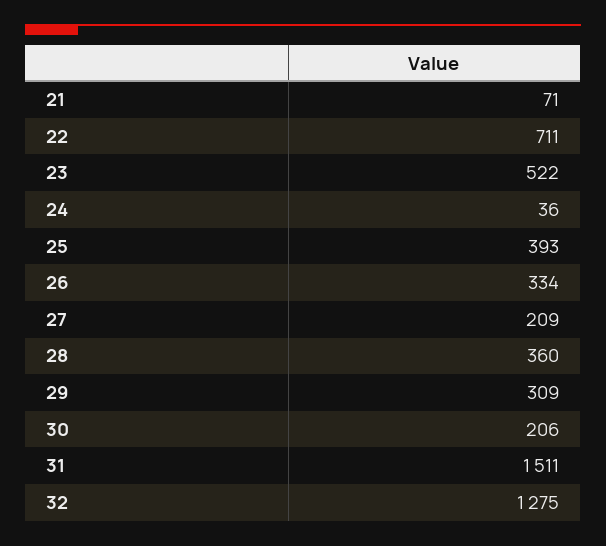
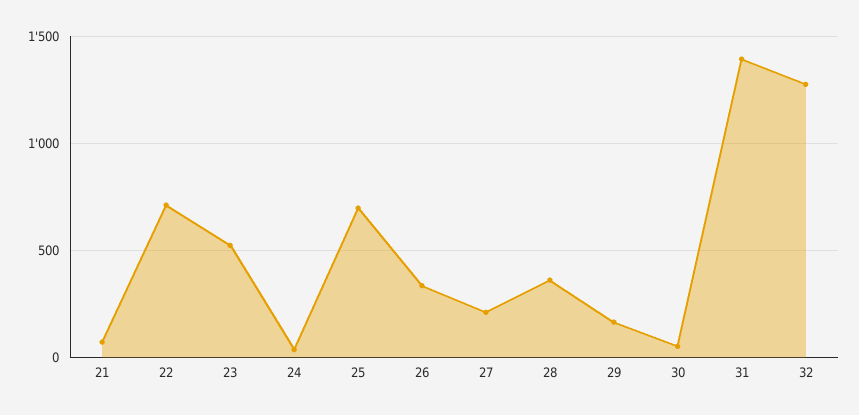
  {
    "21": 71,
    "22": 711,
    "23": 522,
    "24": 36,
-   "25": 393,
+   "25": 700,
    "26": 334,
    "27": 209,
    "28": 360,
-   "29": 309,
+   "29": 150,
-   "30": 206,
+   "30": 50,
-   "31": 1511,
+   "31": 1400,
    "32": 1275
  }

